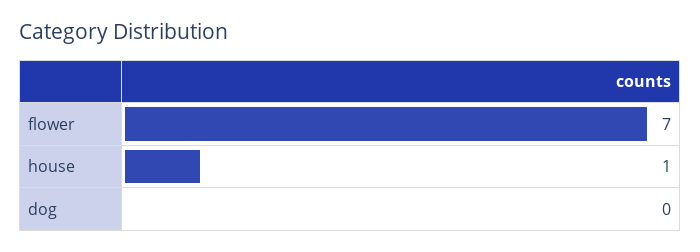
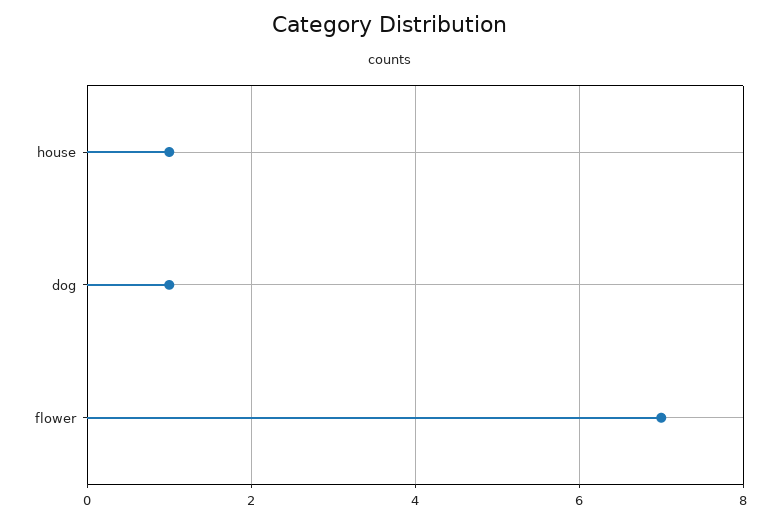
  {
    "flower": 7,
    "house": 1,
-   "dog": 0
+   "dog": 1
  }

